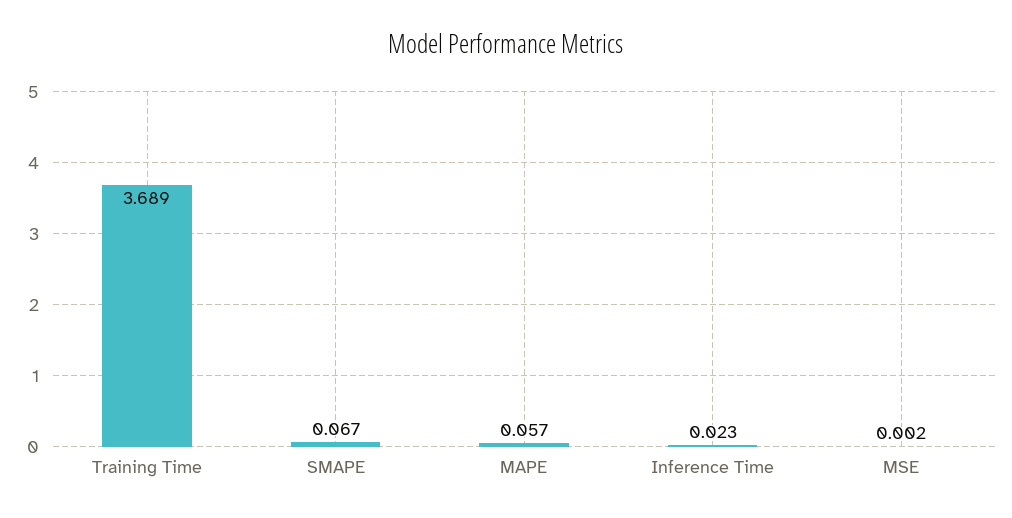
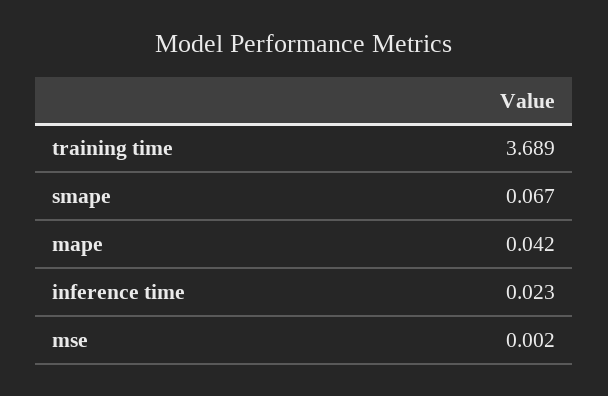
  {
    "Training Time": 3.689,
    "SMAPE": 0.067,
-   "MAPE": 0.057,
+   "MAPE": 0.042,
    "Inference Time": 0.023,
    "MSE": 0.002
  }

